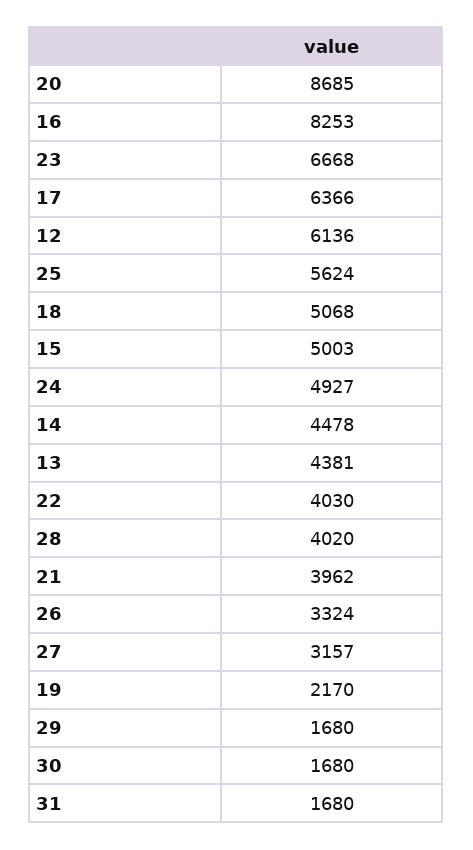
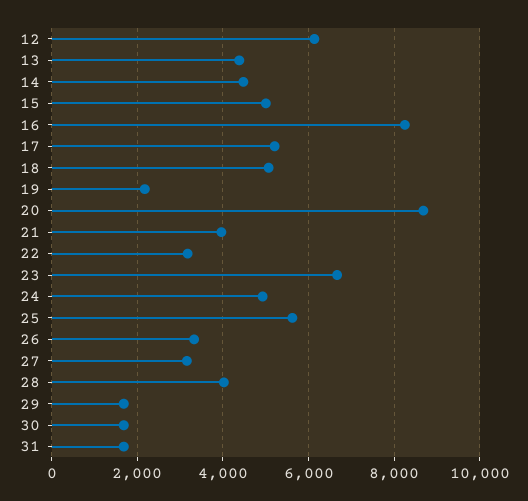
  {
    "20": 8685,
    "16": 8253,
    "23": 6668,
-   "17": 6366,
+   "17": 5200,
    "12": 6136,
    "25": 5624,
    "18": 5068,
    "15": 5003,
    "24": 4927,
    "14": 4478,
    "13": 4381,
-   "22": 4030,
+   "22": 3200,
    "28": 4020,
    "21": 3962,
    "26": 3324,
    "27": 3157,
    "19": 2170,
    "29": 1680,
    "30": 1680,
    "31": 1680
  }

